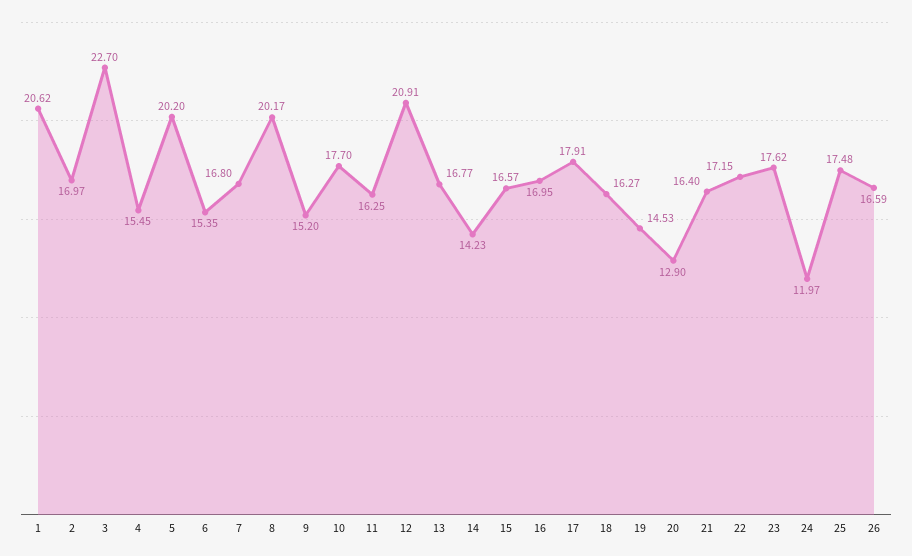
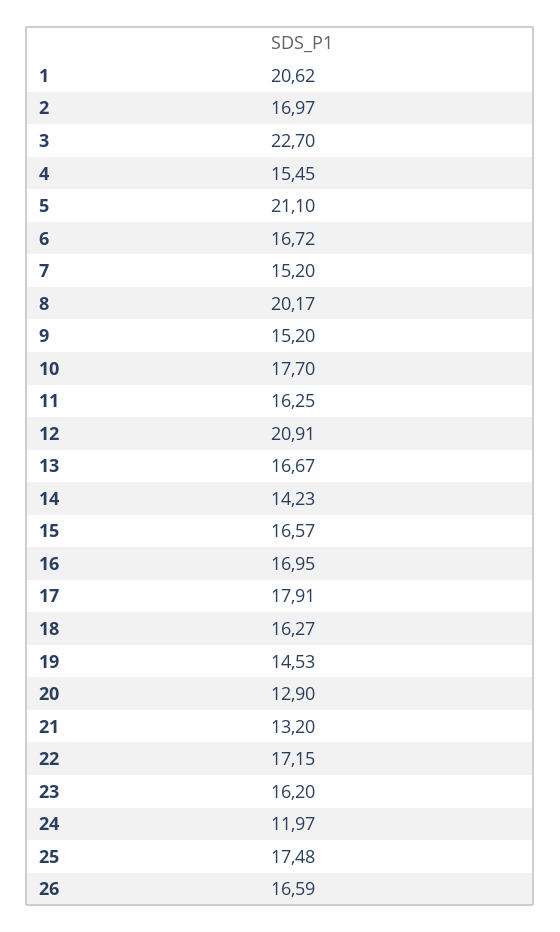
  {
    "1": 20.62,
    "2": 16.97,
    "3": 22.7,
    "4": 15.45,
-   "5": 20.2,
+   "5": 21.1,
-   "6": 15.35,
+   "6": 16.72,
-   "7": 16.8,
+   "7": 15.2,
    "8": 20.17,
    "9": 15.2,
    "10": 17.7,
    "11": 16.25,
    "12": 20.91,
-   "13": 16.77,
+   "13": 16.67,
    "14": 14.23,
    "15": 16.57,
    "16": 16.95,
    "17": 17.91,
    "18": 16.27,
    "19": 14.53,
    "20": 12.9,
-   "21": 16.4,
+   "21": 13.2,
    "22": 17.15,
-   "23": 17.62,
+   "23": 16.2,
    "24": 11.97,
    "25": 17.48,
    "26": 16.59
  }

